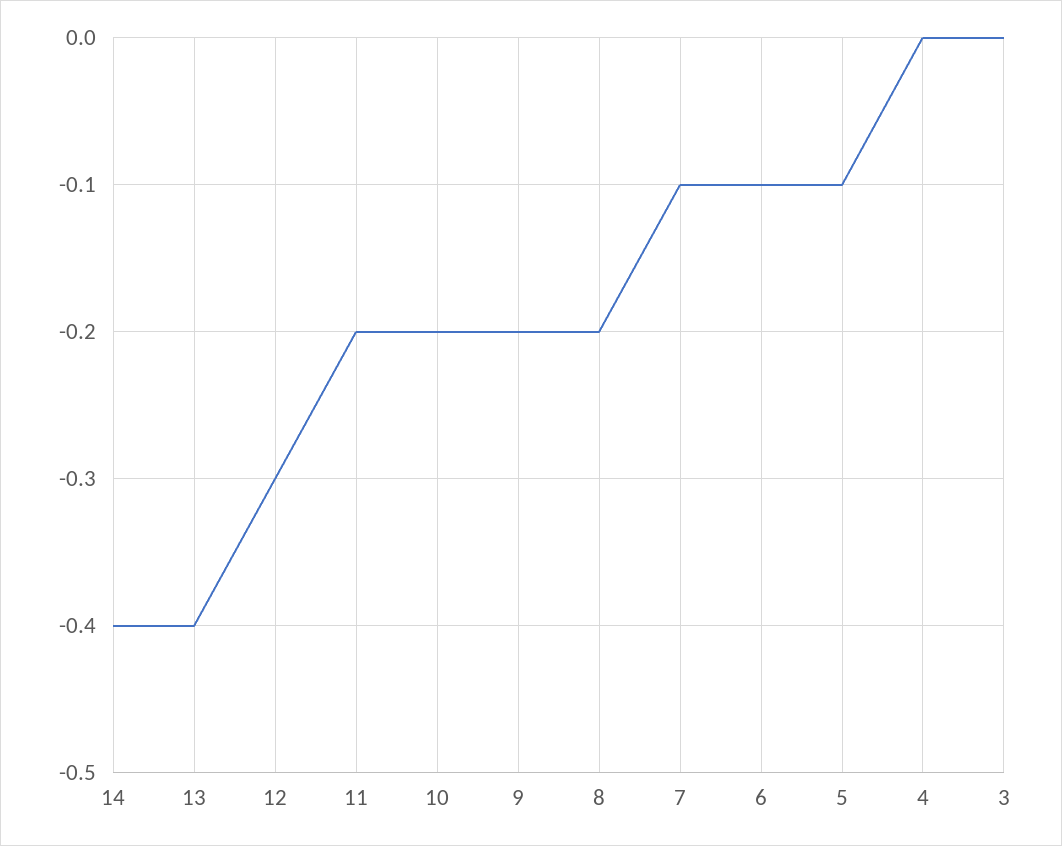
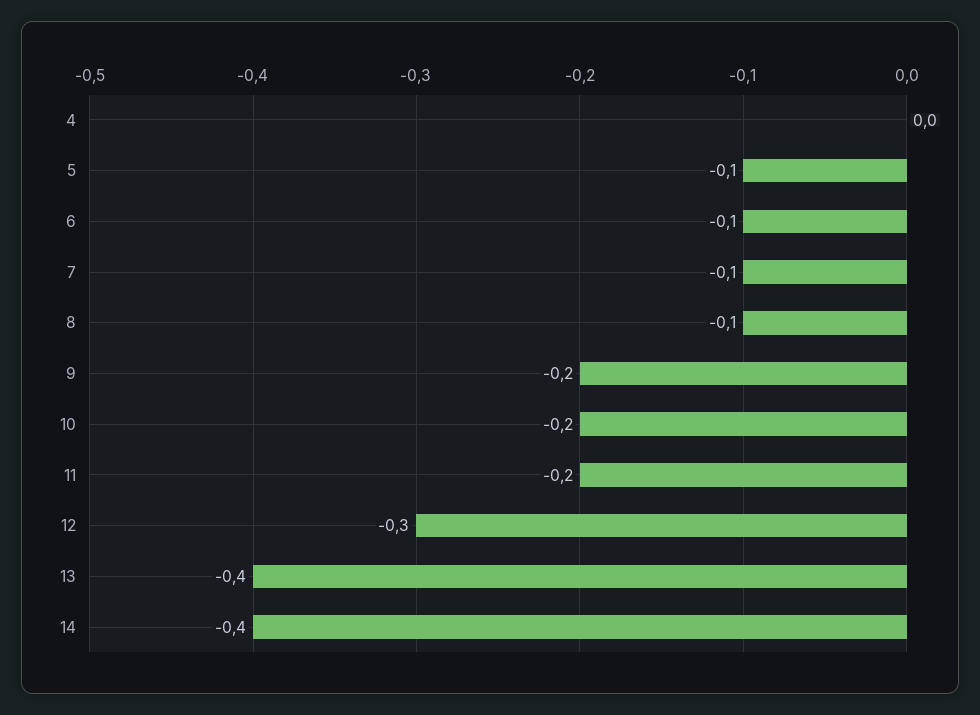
  {
    "14": -0.4,
    "13": -0.4,
    "12": -0.3,
    "11": -0.2,
    "10": -0.2,
    "9": -0.2,
-   "8": -0.2,
+   "8": -0.1,
    "7": -0.1,
    "6": -0.1,
    "5": -0.1,
-   "4": 0,
+   "4": 0
-   "3": 0
  }

